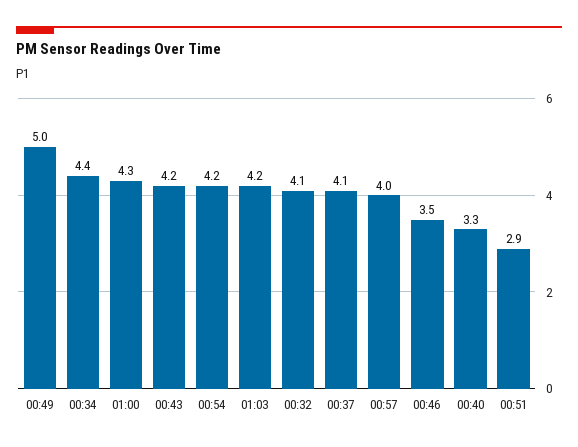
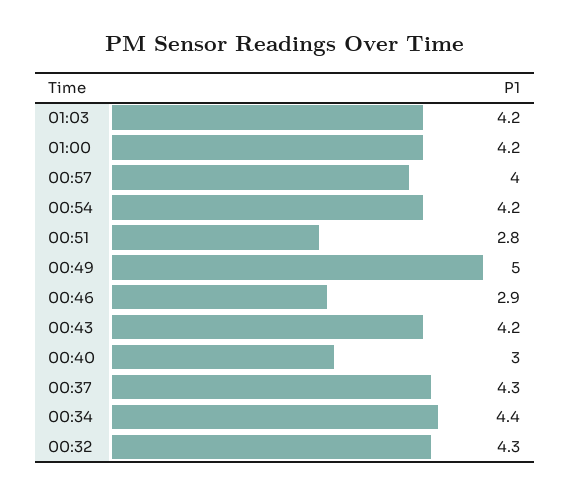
  {
    "00:49": 5,
    "00:34": 4.4,
-   "01:00": 4.3,
+   "01:00": 4.2,
    "00:43": 4.2,
    "00:54": 4.2,
    "01:03": 4.2,
-   "00:32": 4.1,
+   "00:32": 4.3,
-   "00:37": 4.1,
+   "00:37": 4.3,
    "00:57": 4,
-   "00:46": 3.5,
+   "00:46": 2.9,
-   "00:40": 3.3,
+   "00:40": 3,
-   "00:51": 2.9
+   "00:51": 2.8
  }

